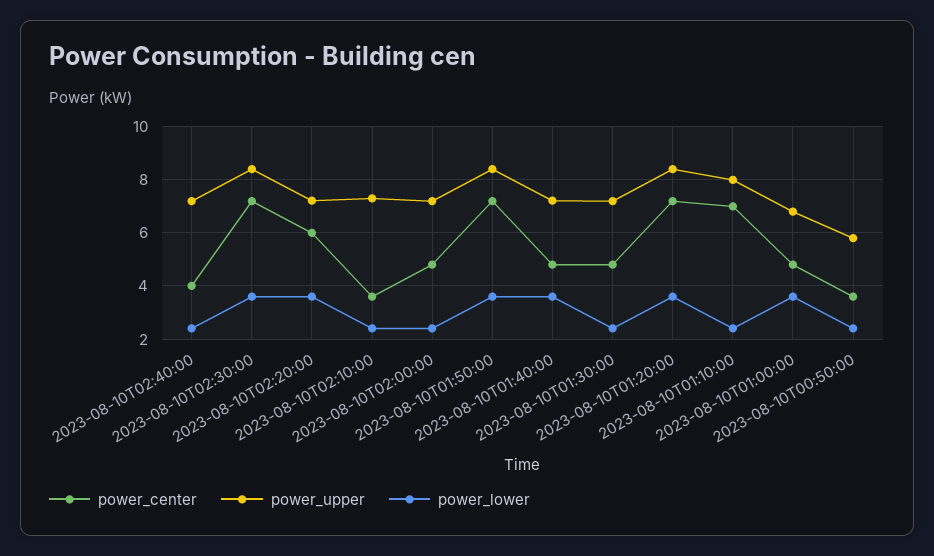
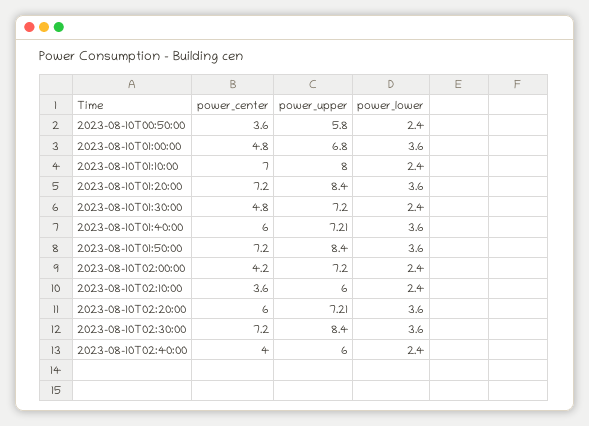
  {
    "power_center": {
      "2023-08-10T02:40:00": 4,
      "2023-08-10T02:30:00": 7.2,
      "2023-08-10T02:20:00": 6,
      "2023-08-10T02:10:00": 3.6,
-     "2023-08-10T02:00:00": 4.75,
+     "2023-08-10T02:00:00": 4.2,
      "2023-08-10T01:50:00": 7.2,
-     "2023-08-10T01:40:00": 4.75,
+     "2023-08-10T01:40:00": 6,
      "2023-08-10T01:30:00": 4.8,
      "2023-08-10T01:20:00": 7.2,
      "2023-08-10T01:10:00": 7,
      "2023-08-10T01:00:00": 4.8,
      "2023-08-10T00:50:00": 3.6
    },
    "power_upper": {
-     "2023-08-10T02:40:00": 7.25,
+     "2023-08-10T02:40:00": 6,
      "2023-08-10T02:30:00": 8.4,
      "2023-08-10T02:20:00": 7.21,
-     "2023-08-10T02:10:00": 7.25,
+     "2023-08-10T02:10:00": 6,
      "2023-08-10T02:00:00": 7.2,
      "2023-08-10T01:50:00": 8.4,
      "2023-08-10T01:40:00": 7.21,
      "2023-08-10T01:30:00": 7.2,
      "2023-08-10T01:20:00": 8.4,
      "2023-08-10T01:10:00": 8,
      "2023-08-10T01:00:00": 6.8,
      "2023-08-10T00:50:00": 5.8
    },
    "power_lower": {
      "2023-08-10T02:40:00": 2.4,
      "2023-08-10T02:30:00": 3.6,
      "2023-08-10T02:20:00": 3.6,
      "2023-08-10T02:10:00": 2.4,
      "2023-08-10T02:00:00": 2.4,
      "2023-08-10T01:50:00": 3.6,
      "2023-08-10T01:40:00": 3.6,
      "2023-08-10T01:30:00": 2.4,
      "2023-08-10T01:20:00": 3.6,
      "2023-08-10T01:10:00": 2.4,
      "2023-08-10T01:00:00": 3.6,
      "2023-08-10T00:50:00": 2.4
    }
  }

